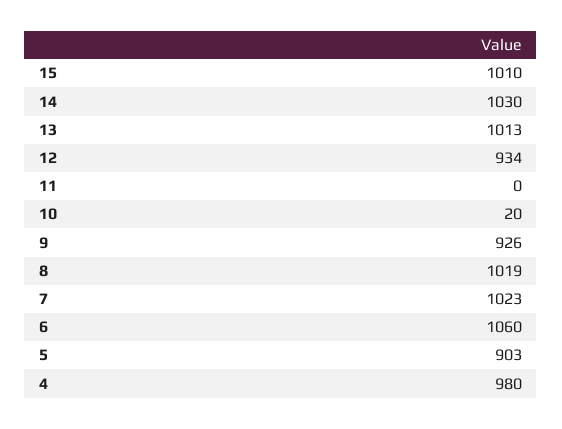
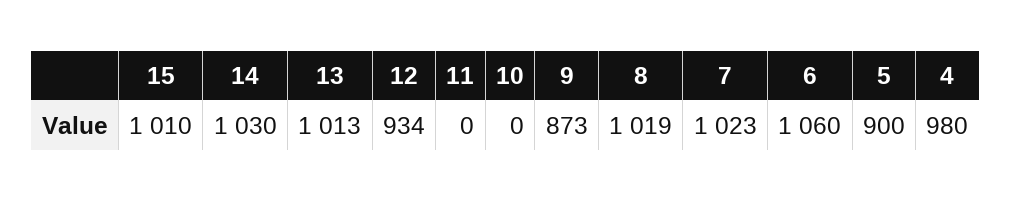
  {
    "15": 1010,
    "14": 1030,
    "13": 1013,
    "12": 934,
    "11": 0,
-   "10": 20,
+   "10": 0,
-   "9": 926,
+   "9": 873,
    "8": 1019,
    "7": 1023,
    "6": 1060,
-   "5": 903,
+   "5": 900,
    "4": 980
  }

